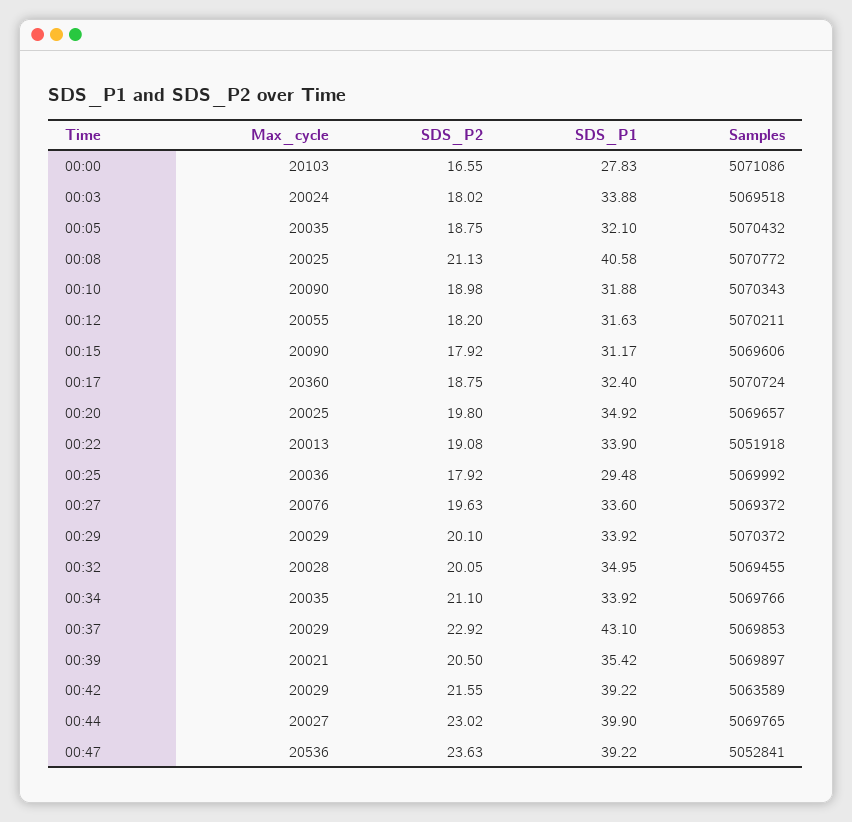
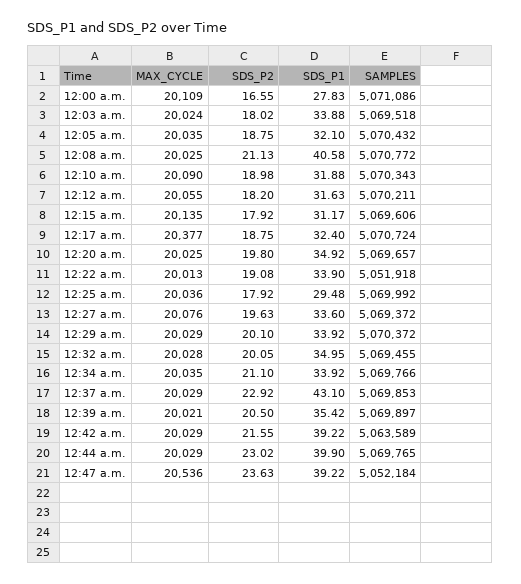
  {
    "Max_cycle": {
-     "00:00": 20103,
+     "00:00": 20109,
      "00:03": 20024,
      "00:05": 20035,
      "00:08": 20025,
      "00:10": 20090,
      "00:12": 20055,
-     "00:15": 20090,
+     "00:15": 20135,
-     "00:17": 20360,
+     "00:17": 20377,
      "00:20": 20025,
      "00:22": 20013,
      "00:25": 20036,
      "00:27": 20076,
      "00:29": 20029,
      "00:32": 20028,
      "00:34": 20035,
      "00:37": 20029,
      "00:39": 20021,
      "00:42": 20029,
-     "00:44": 20027,
+     "00:44": 20029,
      "00:47": 20536
    },
    "SDS_P2": {
      "00:00": 16.55,
      "00:03": 18.02,
      "00:05": 18.75,
      "00:08": 21.13,
      "00:10": 18.98,
      "00:12": 18.2,
      "00:15": 17.92,
      "00:17": 18.75,
      "00:20": 19.8,
      "00:22": 19.08,
      "00:25": 17.92,
      "00:27": 19.63,
      "00:29": 20.1,
      "00:32": 20.05,
      "00:34": 21.1,
      "00:37": 22.92,
      "00:39": 20.5,
      "00:42": 21.55,
      "00:44": 23.02,
      "00:47": 23.63
    },
    "SDS_P1": {
      "00:00": 27.83,
      "00:03": 33.88,
      "00:05": 32.1,
      "00:08": 40.58,
      "00:10": 31.88,
      "00:12": 31.63,
      "00:15": 31.17,
      "00:17": 32.4,
      "00:20": 34.92,
      "00:22": 33.9,
      "00:25": 29.48,
      "00:27": 33.6,
      "00:29": 33.92,
      "00:32": 34.95,
      "00:34": 33.92,
      "00:37": 43.1,
      "00:39": 35.42,
      "00:42": 39.22,
      "00:44": 39.9,
      "00:47": 39.22
    },
    "Samples": {
      "00:00": 5071086,
      "00:03": 5069518,
      "00:05": 5070432,
      "00:08": 5070772,
      "00:10": 5070343,
      "00:12": 5070211,
      "00:15": 5069606,
      "00:17": 5070724,
      "00:20": 5069657,
      "00:22": 5051918,
      "00:25": 5069992,
      "00:27": 5069372,
      "00:29": 5070372,
      "00:32": 5069455,
      "00:34": 5069766,
      "00:37": 5069853,
      "00:39": 5069897,
      "00:42": 5063589,
      "00:44": 5069765,
-     "00:47": 5052841
+     "00:47": 5052184
    }
  }

